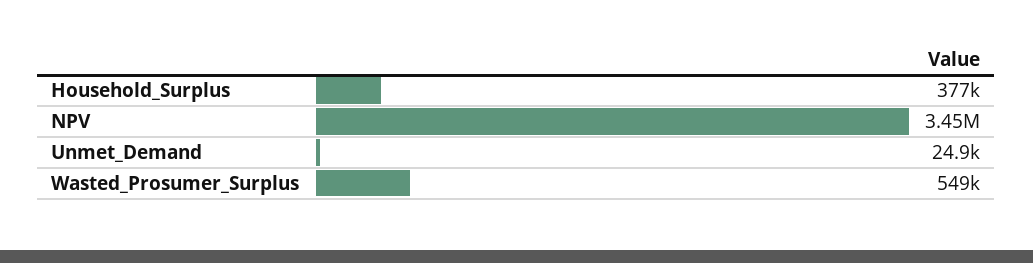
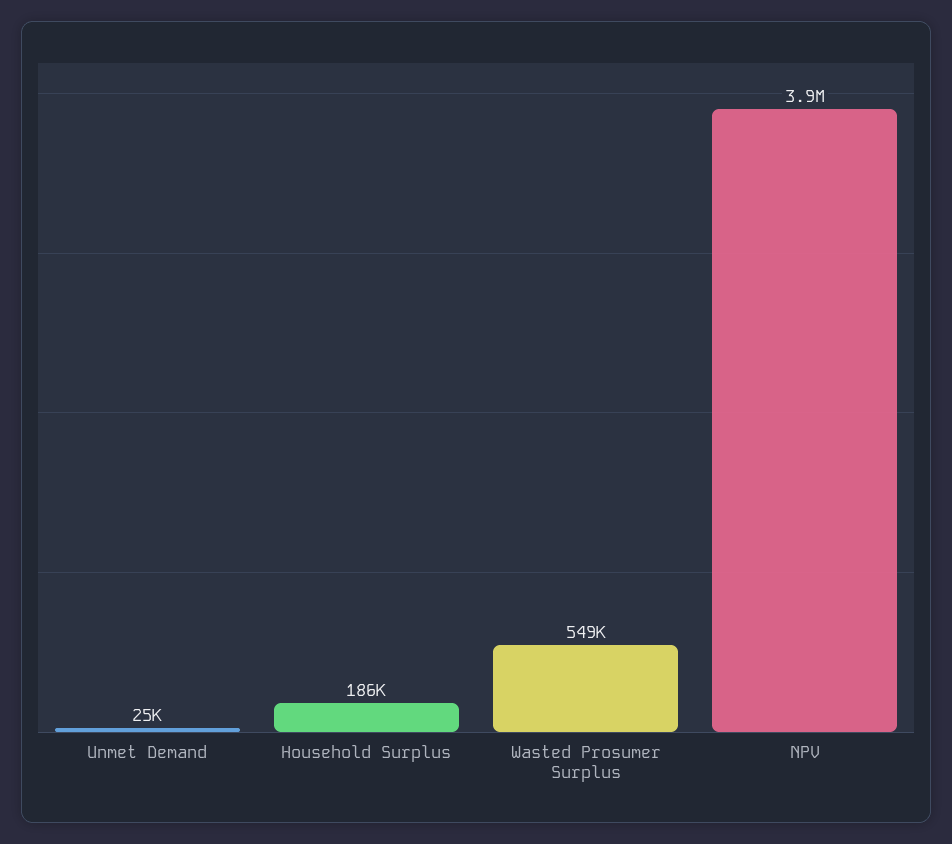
  {
-   "Household_Surplus": 377000,
+   "Household_Surplus": 186000,
-   "NPV": 3450000,
+   "NPV": 3900000,
    "Unmet_Demand": 24900,
    "Wasted_Prosumer_Surplus": 549000
  }

